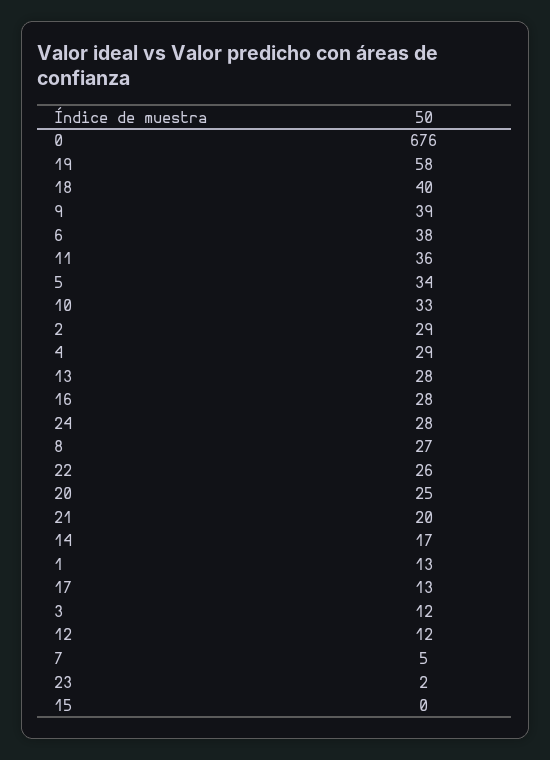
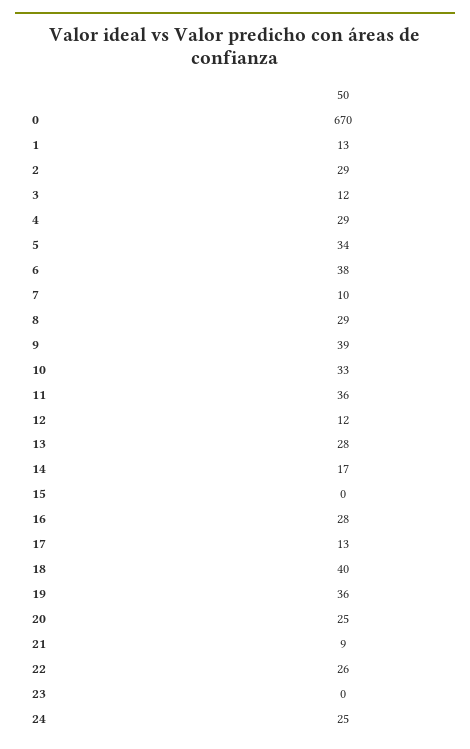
  {
-   "0": 676,
+   "0": 670,
-   "19": 58,
+   "19": 36,
    "18": 40,
    "9": 39,
    "6": 38,
    "11": 36,
    "5": 34,
    "10": 33,
    "2": 29,
    "4": 29,
    "13": 28,
    "16": 28,
-   "24": 28,
+   "24": 25,
-   "8": 27,
+   "8": 29,
    "22": 26,
    "20": 25,
-   "21": 20,
+   "21": 9,
    "14": 17,
    "1": 13,
    "17": 13,
    "3": 12,
    "12": 12,
-   "7": 5,
+   "7": 10,
-   "23": 2,
+   "23": 0,
    "15": 0
  }

